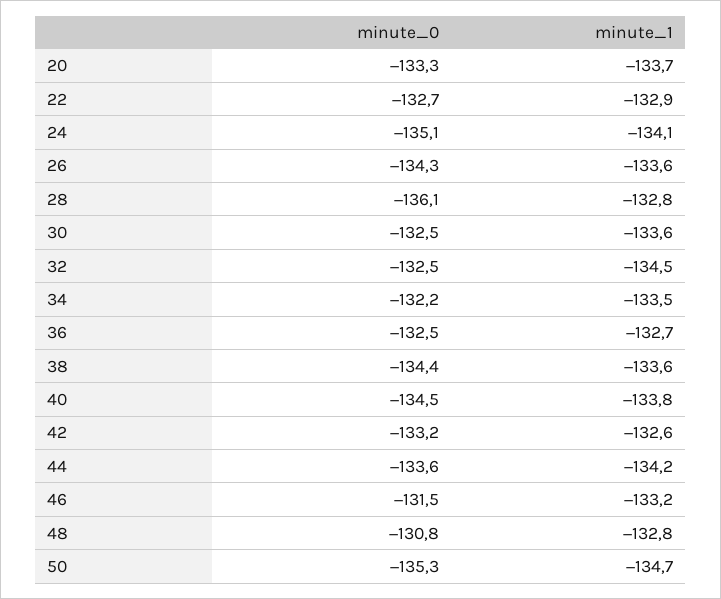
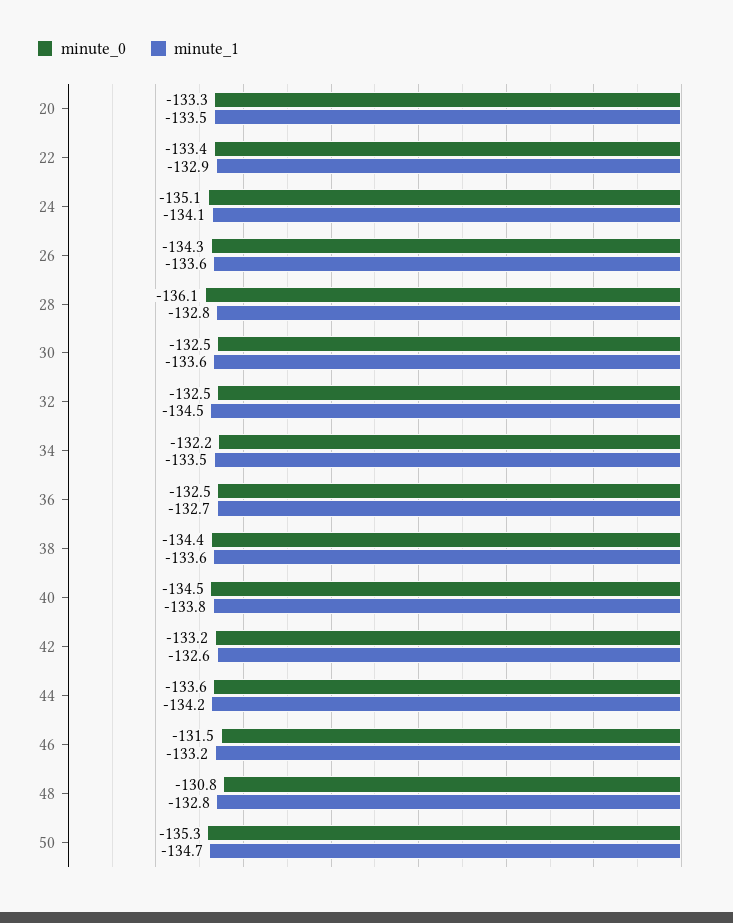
  {
    "minute_0": {
      "20": -133.3,
-     "22": -132.7,
+     "22": -133.4,
      "24": -135.1,
      "26": -134.3,
      "28": -136.1,
      "30": -132.5,
      "32": -132.5,
      "34": -132.2,
      "36": -132.5,
      "38": -134.4,
      "40": -134.5,
      "42": -133.2,
      "44": -133.6,
      "46": -131.5,
      "48": -130.8,
      "50": -135.3
    },
    "minute_1": {
-     "20": -133.7,
+     "20": -133.5,
      "22": -132.9,
      "24": -134.1,
      "26": -133.6,
      "28": -132.8,
      "30": -133.6,
      "32": -134.5,
      "34": -133.5,
      "36": -132.7,
      "38": -133.6,
      "40": -133.8,
      "42": -132.6,
      "44": -134.2,
      "46": -133.2,
      "48": -132.8,
      "50": -134.7
    }
  }

